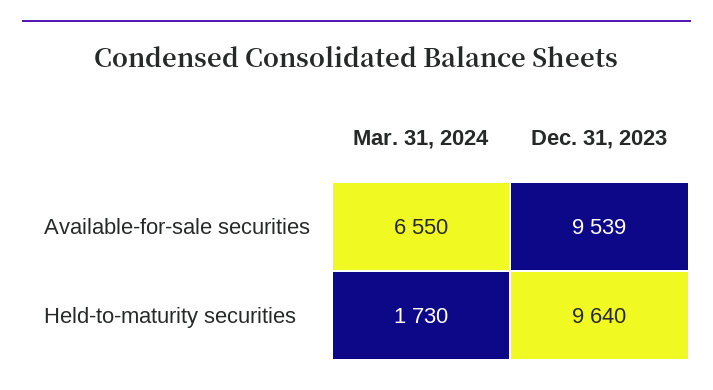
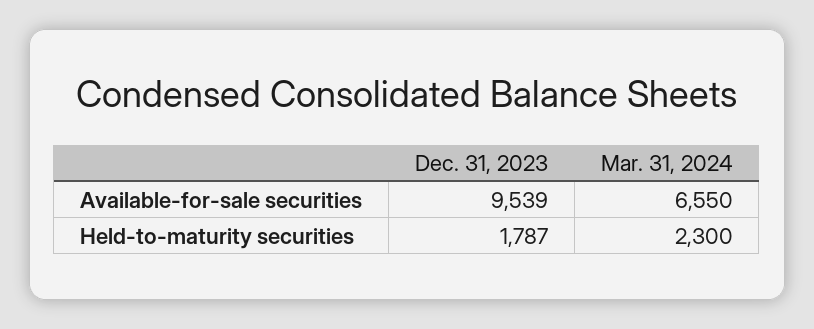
  {
    "Mar. 31, 2024": {
      "Available-for-sale securities": 6550,
-     "Held-to-maturity securities": 1730
+     "Held-to-maturity securities": 2300
    },
    "Dec. 31, 2023": {
      "Available-for-sale securities": 9539,
-     "Held-to-maturity securities": 9640
+     "Held-to-maturity securities": 1787
    }
  }

